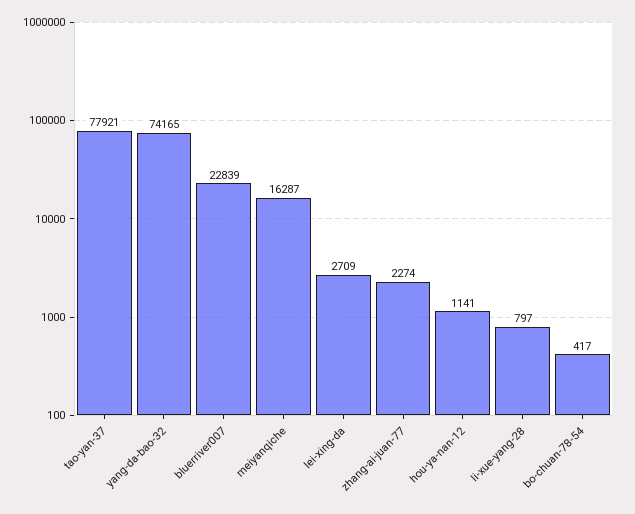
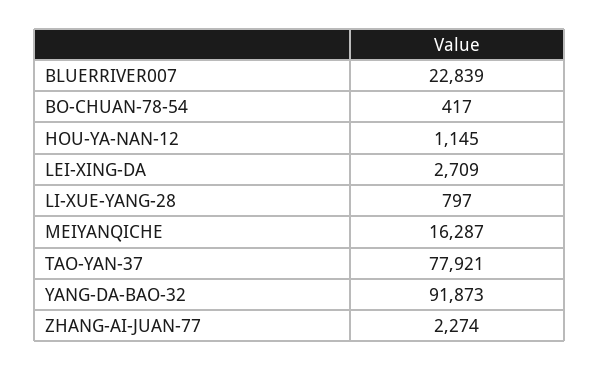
  {
    "tao-yan-37": 77921,
-   "yang-da-bao-32": 74165,
+   "yang-da-bao-32": 91873,
    "bluerriver007": 22839,
    "meiyanqiche": 16287,
    "lei-xing-da": 2709,
    "zhang-ai-juan-77": 2274,
-   "hou-ya-nan-12": 1141,
+   "hou-ya-nan-12": 1145,
    "li-xue-yang-28": 797,
    "bo-chuan-78-54": 417
  }

